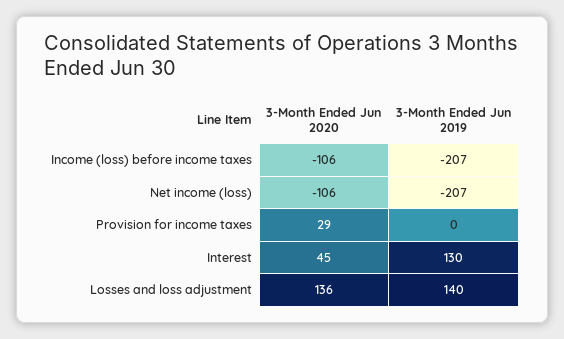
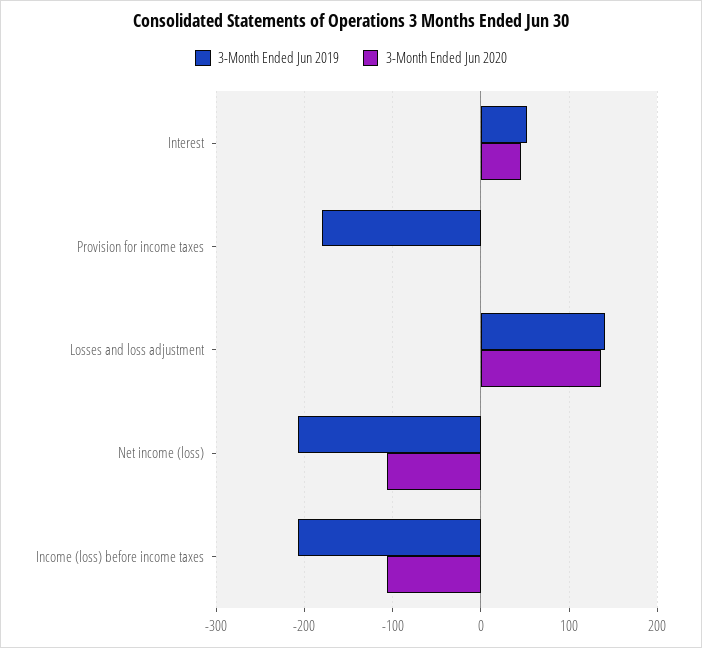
  {
    "3-Month Ended Jun 2020": {
      "Income (loss) before income taxes": -106,
      "Net income (loss)": -106,
-     "Provision for income taxes": 29,
+     "Provision for income taxes": 0,
      "Interest": 45,
      "Losses and loss adjustment": 136
    },
    "3-Month Ended Jun 2019": {
      "Income (loss) before income taxes": -207,
      "Net income (loss)": -207,
-     "Provision for income taxes": 0,
+     "Provision for income taxes": -180,
-     "Interest": 130,
+     "Interest": 50,
      "Losses and loss adjustment": 140
    }
  }

